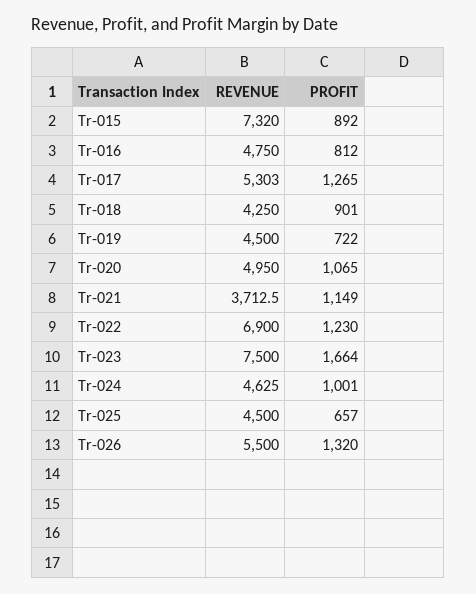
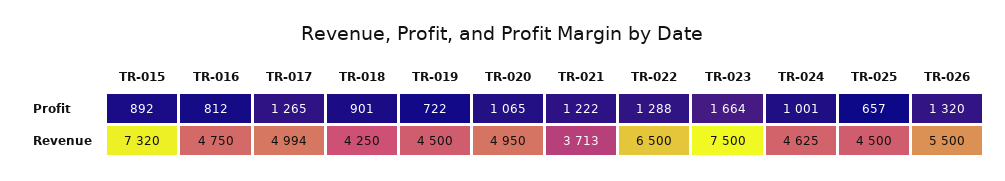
  {
    "REVENUE": {
      "Tr-015": 7320,
      "Tr-016": 4750,
-     "Tr-017": 5303,
+     "Tr-017": 4994,
      "Tr-018": 4250,
      "Tr-019": 4500,
      "Tr-020": 4950,
      "Tr-021": 3712.5,
-     "Tr-022": 6900,
+     "Tr-022": 6500,
      "Tr-023": 7500,
      "Tr-024": 4625,
      "Tr-025": 4500,
      "Tr-026": 5500
    },
    "PROFIT": {
      "Tr-015": 892,
      "Tr-016": 812,
      "Tr-017": 1265,
      "Tr-018": 901,
      "Tr-019": 722,
      "Tr-020": 1065,
-     "Tr-021": 1149,
+     "Tr-021": 1222,
-     "Tr-022": 1230,
+     "Tr-022": 1288,
      "Tr-023": 1664,
      "Tr-024": 1001,
      "Tr-025": 657,
      "Tr-026": 1320
    }
  }

